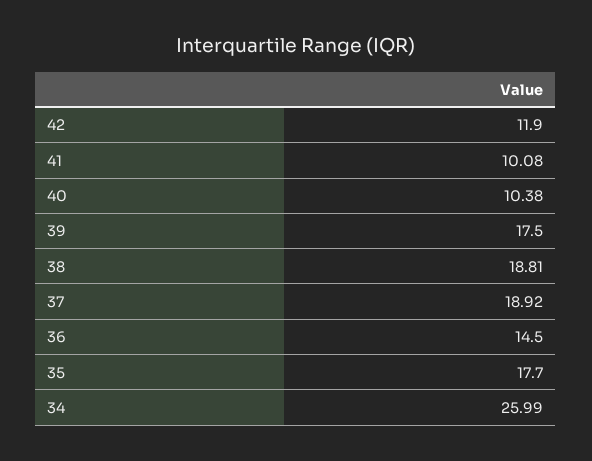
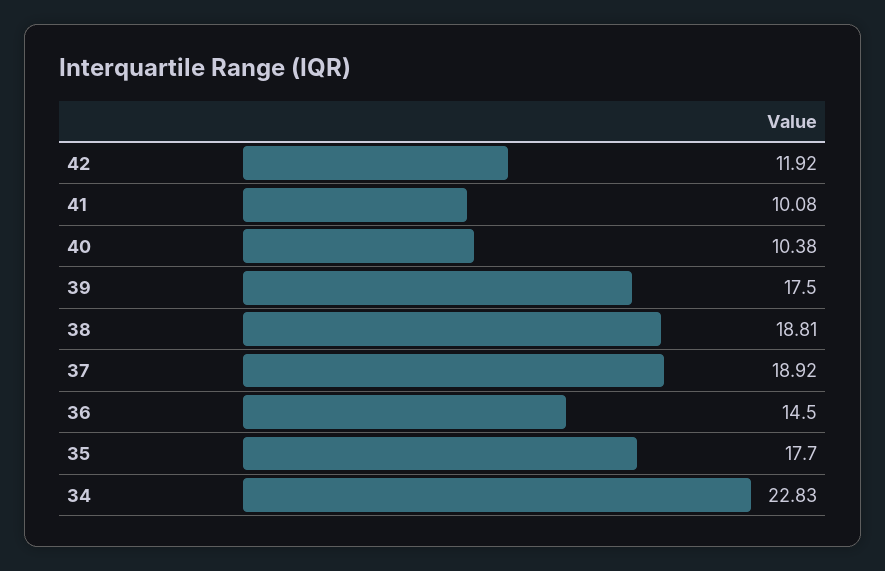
  {
-   "42": 11.9,
+   "42": 11.92,
    "41": 10.08,
    "40": 10.38,
    "39": 17.5,
    "38": 18.81,
    "37": 18.92,
    "36": 14.5,
    "35": 17.7,
-   "34": 25.99
+   "34": 22.83
  }

